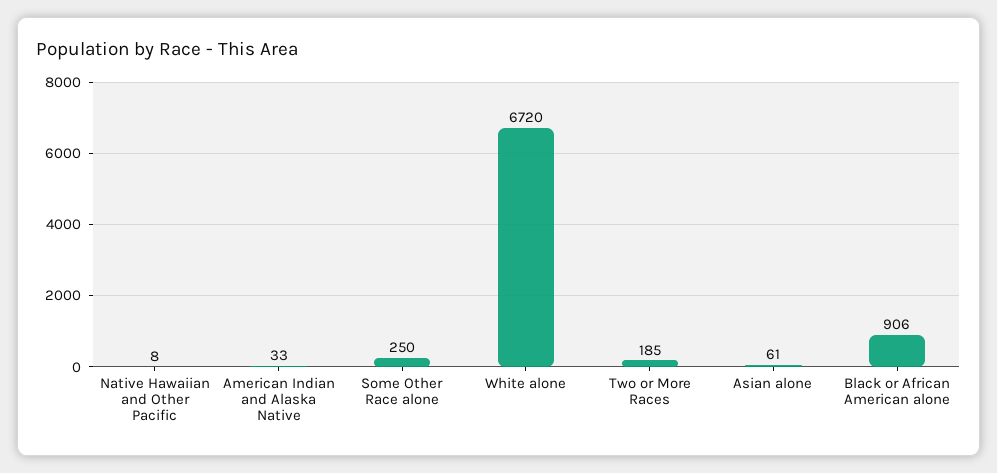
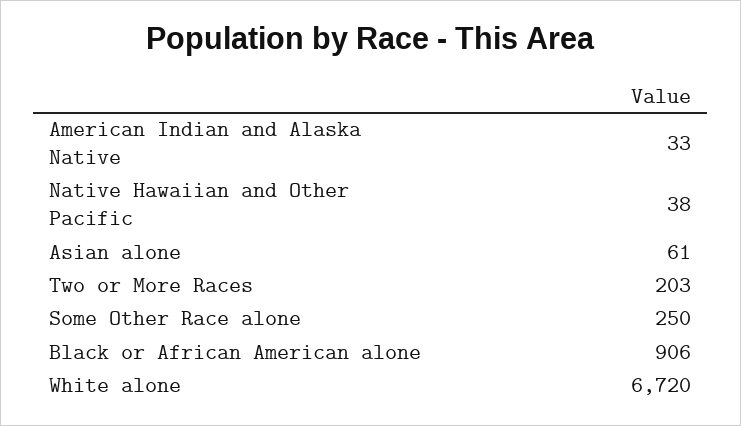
  {
-   "Native Hawaiian and Other Pacific": 8,
+   "Native Hawaiian and Other Pacific": 38,
    "American Indian and Alaska Native": 33,
    "Some Other Race alone": 250,
    "White alone": 6720,
-   "Two or More Races": 185,
+   "Two or More Races": 203,
    "Asian alone": 61,
    "Black or African American alone": 906
  }

